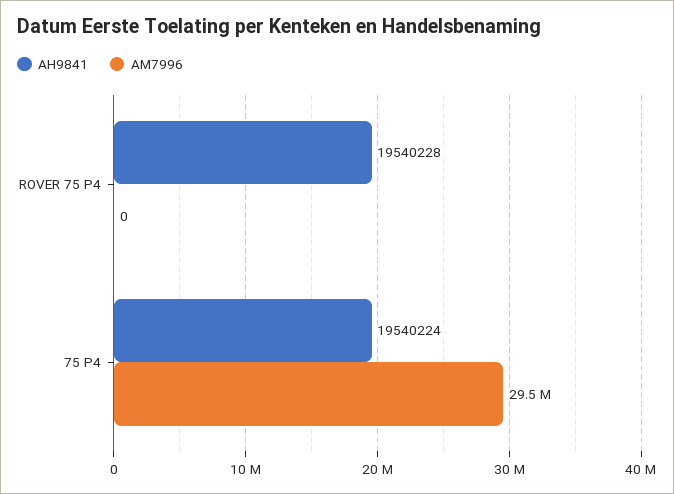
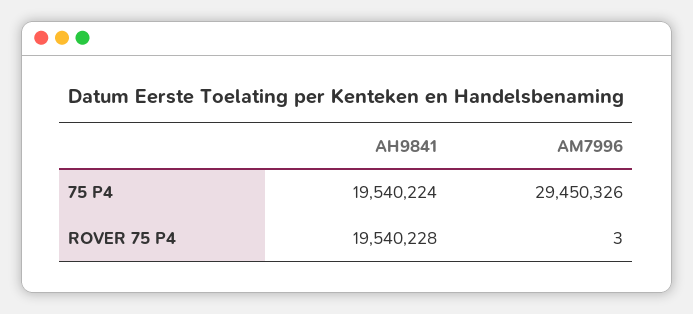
  {
    "AH9841": {
      "ROVER 75 P4": 19540228,
      "75 P4": 19540224
    },
    "AM7996": {
-     "ROVER 75 P4": 0,
+     "ROVER 75 P4": 3,
      "75 P4": 29450326
    }
  }

